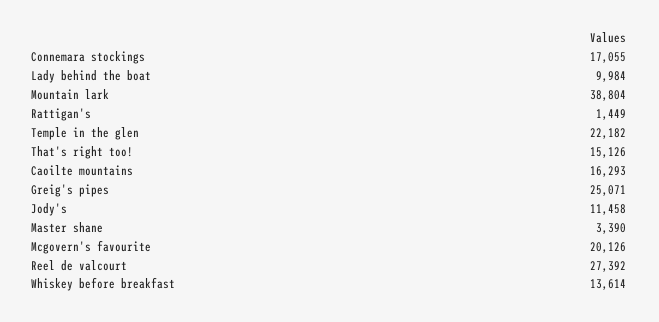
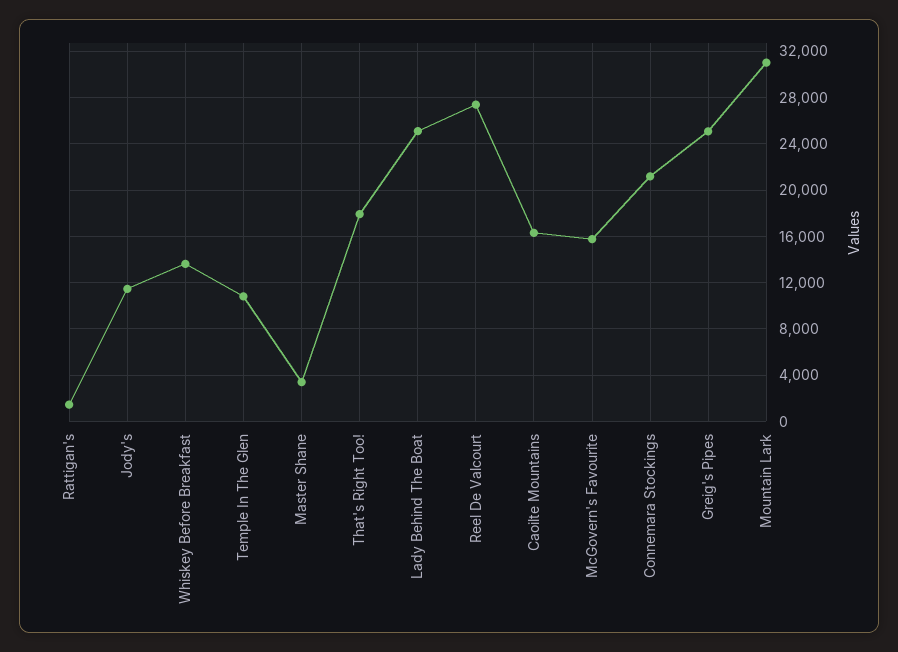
  {
-   "Connemara stockings": 17055,
+   "Connemara stockings": 21000,
-   "Lady behind the boat": 9984,
+   "Lady behind the boat": 25000,
-   "Mountain lark": 38804,
+   "Mountain lark": 31000,
    "Rattigan's": 1449,
-   "Temple in the glen": 22182,
+   "Temple in the glen": 11000,
-   "That's right too!": 15126,
+   "That's right too!": 18000,
    "Caoilte mountains": 16293,
    "Greig's pipes": 25071,
    "Jody's": 11458,
    "Master shane": 3390,
-   "Mcgovern's favourite": 20126,
+   "Mcgovern's favourite": 16000,
    "Reel de valcourt": 27392,
    "Whiskey before breakfast": 13614
  }

